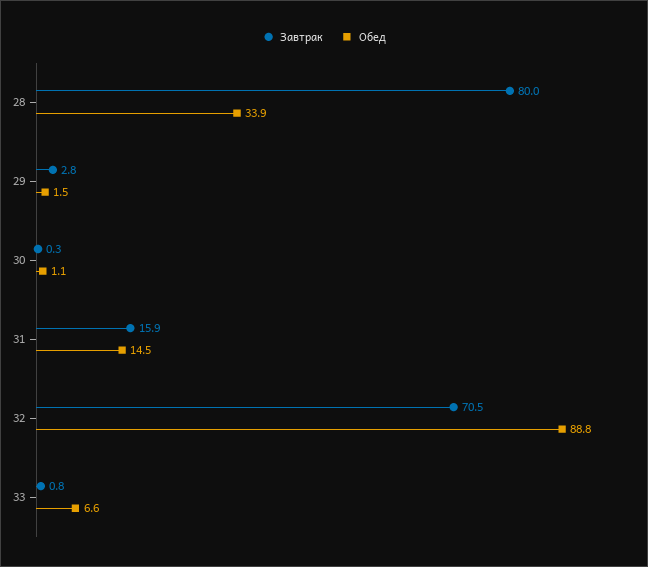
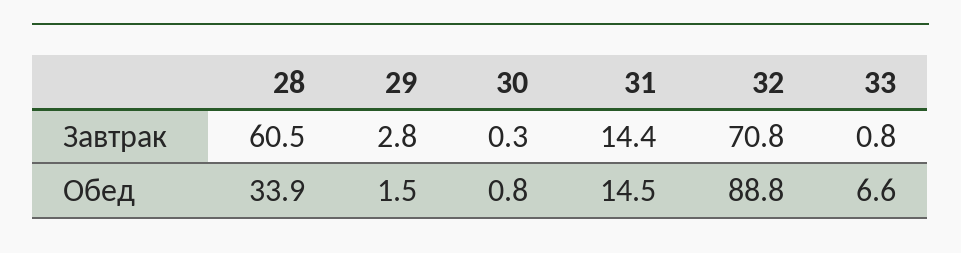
  {
    "Завтрак": {
-     "28": 80,
+     "28": 60.5,
      "29": 2.8,
      "30": 0.3,
-     "31": 15.9,
+     "31": 14.4,
-     "32": 70.5,
+     "32": 70.8,
      "33": 0.8
    },
    "Обед": {
      "28": 33.9,
      "29": 1.5,
-     "30": 1.1,
+     "30": 0.8,
      "31": 14.5,
      "32": 88.8,
      "33": 6.6
    }
  }

